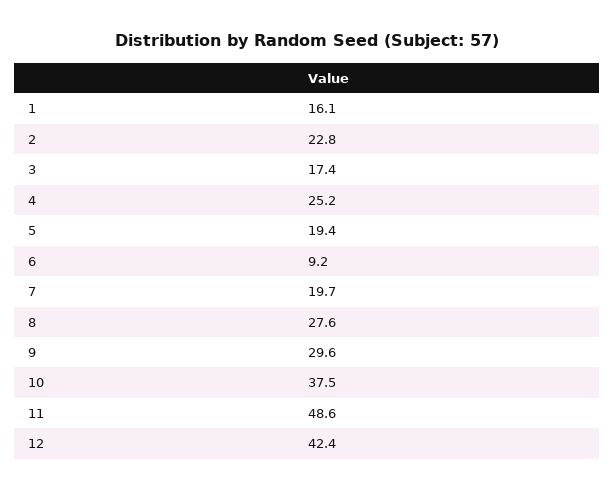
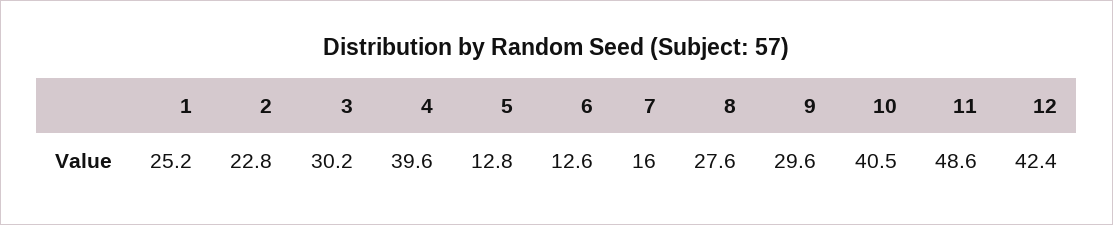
  {
-   "1": 16.1,
+   "1": 25.2,
    "2": 22.8,
-   "3": 17.4,
+   "3": 30.2,
-   "4": 25.2,
+   "4": 39.6,
-   "5": 19.4,
+   "5": 12.8,
-   "6": 9.2,
+   "6": 12.6,
-   "7": 19.7,
+   "7": 16,
    "8": 27.6,
    "9": 29.6,
-   "10": 37.5,
+   "10": 40.5,
    "11": 48.6,
    "12": 42.4
  }

